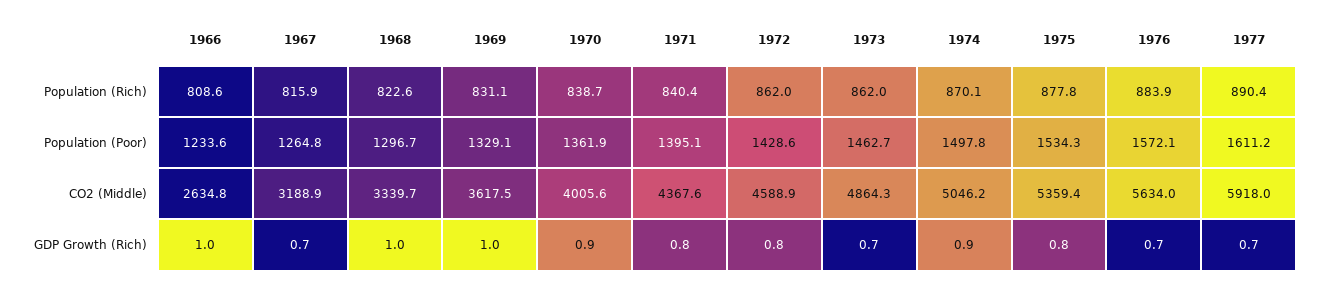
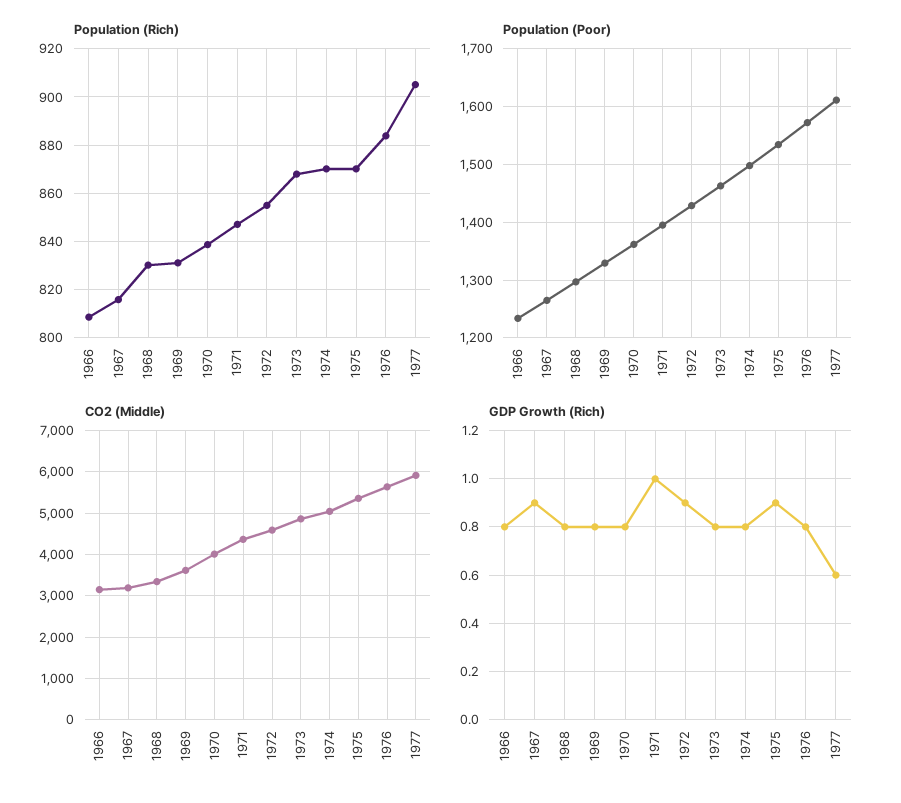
  {
    "Population (Rich)": {
      "1966": 808.6,
      "1967": 815.9,
-     "1968": 822.6,
+     "1968": 830,
      "1969": 831.1,
      "1970": 838.7,
-     "1971": 840.4,
+     "1971": 847.5,
-     "1972": 862,
+     "1972": 855,
-     "1973": 862,
+     "1973": 867.5,
      "1974": 870.1,
-     "1975": 877.8,
+     "1975": 870,
      "1976": 883.9,
-     "1977": 890.4
+     "1977": 905
    },
    "Population (Poor)": {
      "1966": 1233.6,
      "1967": 1264.8,
      "1968": 1296.7,
      "1969": 1329.1,
      "1970": 1361.9,
      "1971": 1395.1,
      "1972": 1428.6,
      "1973": 1462.7,
      "1974": 1497.8,
      "1975": 1534.3,
      "1976": 1572.1,
      "1977": 1611.2
    },
    "CO2 (Middle)": {
-     "1966": 2634.8,
+     "1966": 3200,
      "1967": 3188.9,
      "1968": 3339.7,
      "1969": 3617.5,
      "1970": 4005.6,
      "1971": 4367.6,
      "1972": 4588.9,
      "1973": 4864.3,
      "1974": 5046.2,
      "1975": 5359.4,
      "1976": 5634,
      "1977": 5918
    },
    "GDP Growth (Rich)": {
-     "1966": 1,
+     "1966": 0.8,
-     "1967": 0.7,
+     "1967": 0.9,
-     "1968": 1,
+     "1968": 0.8,
-     "1969": 1,
+     "1969": 0.8,
-     "1970": 0.9,
+     "1970": 0.8,
-     "1971": 0.8,
+     "1971": 1,
-     "1972": 0.8,
+     "1972": 0.9,
-     "1973": 0.7,
+     "1973": 0.8,
-     "1974": 0.9,
+     "1974": 0.8,
-     "1975": 0.8,
+     "1975": 0.9,
-     "1976": 0.7,
+     "1976": 0.8,
-     "1977": 0.7
+     "1977": 0.6
    }
  }

